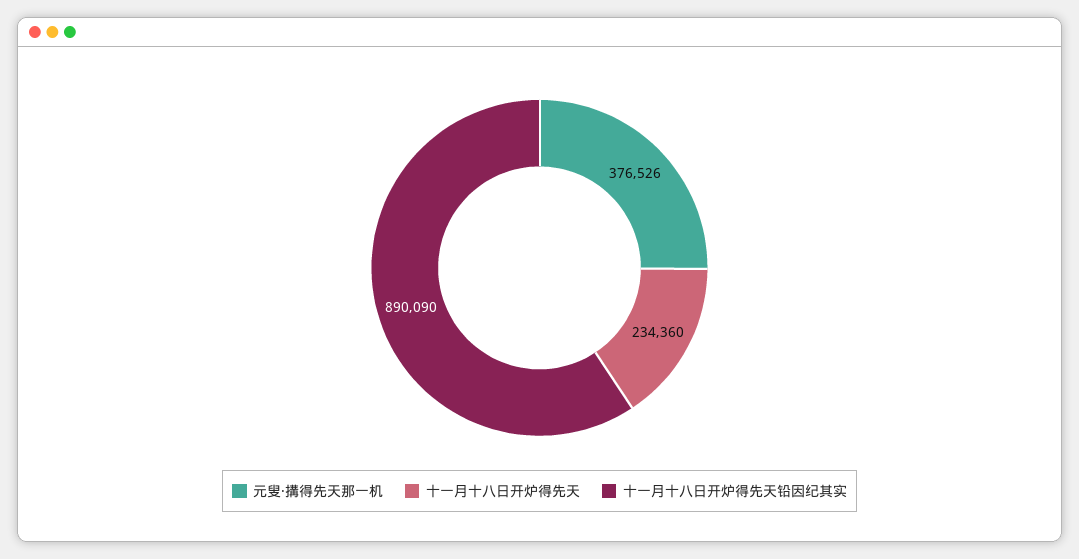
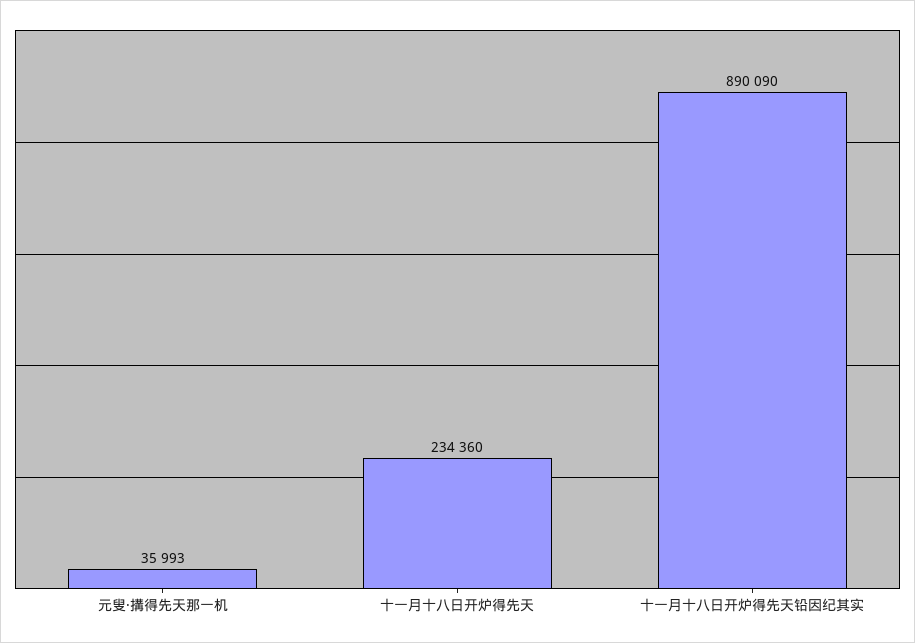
  {
-   "元叟·搆得先天那一机": 376526,
+   "元叟·搆得先天那一机": 35993,
    "十一月十八日开炉得先天": 234360,
    "十一月十八日开炉得先天铅因纪其实": 890090
  }

